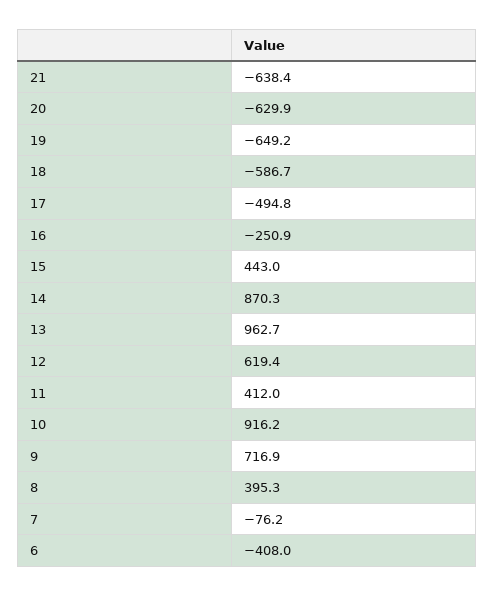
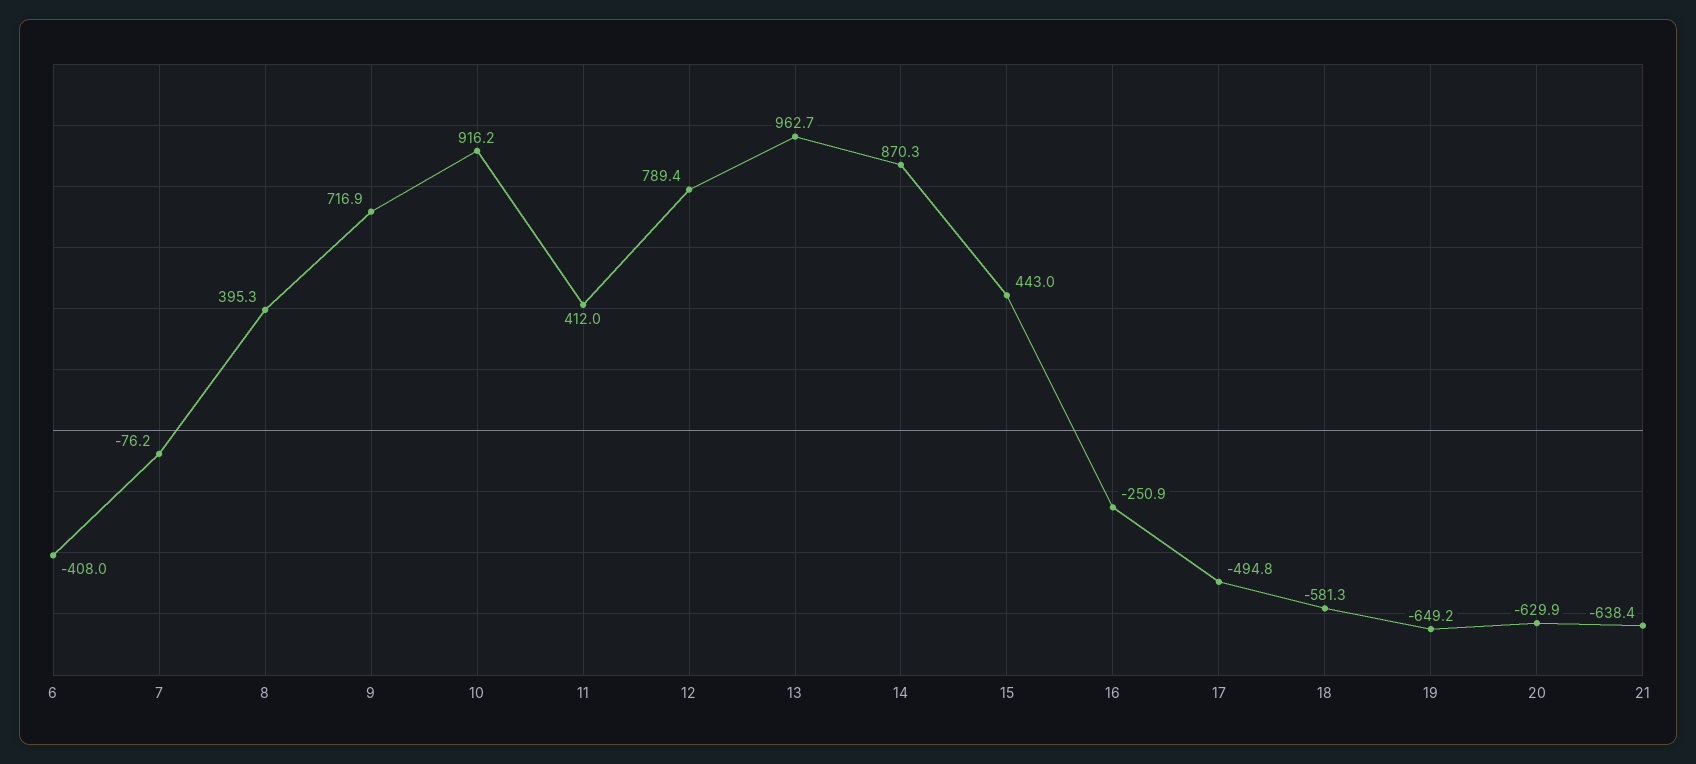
  {
    "21": -638.4,
    "20": -629.9,
    "19": -649.2,
-   "18": -586.7,
+   "18": -581.3,
    "17": -494.8,
    "16": -250.9,
    "15": 443,
    "14": 870.3,
    "13": 962.7,
-   "12": 619.4,
+   "12": 789.4,
    "11": 412,
    "10": 916.2,
    "9": 716.9,
    "8": 395.3,
    "7": -76.2,
    "6": -408
  }

